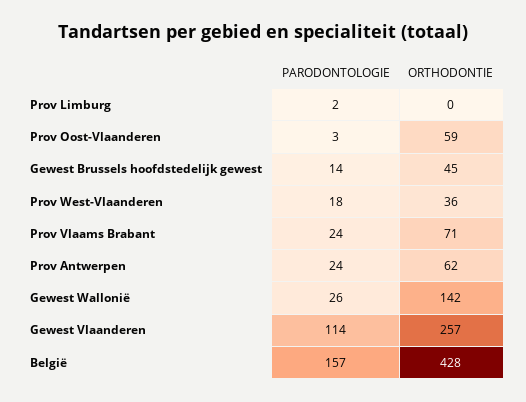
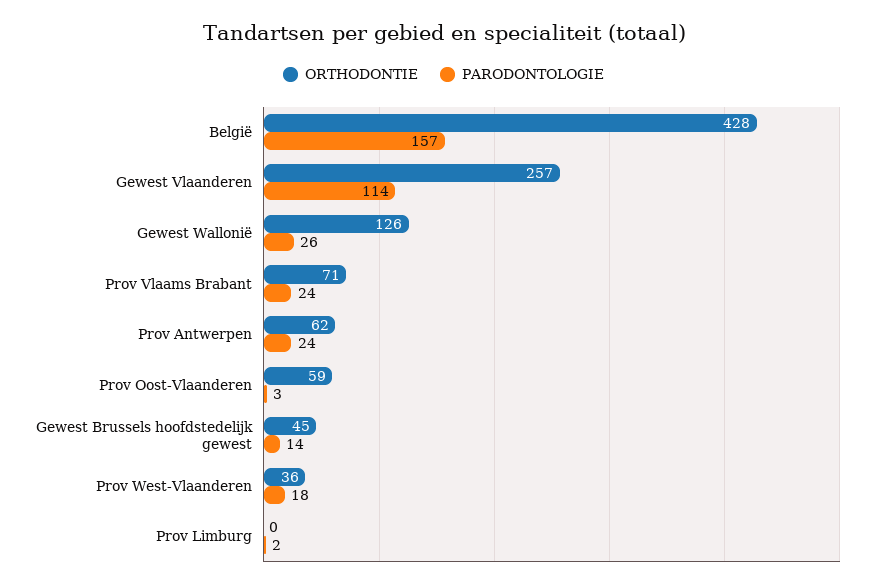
  {
    "PARODONTOLOGIE": {
      "Prov Limburg": 2,
      "Prov Oost-Vlaanderen": 3,
      "Gewest Brussels hoofdstedelijk gewest": 14,
      "Prov West-Vlaanderen": 18,
      "Prov Vlaams Brabant": 24,
      "Prov Antwerpen": 24,
      "Gewest Wallonië": 26,
      "Gewest Vlaanderen": 114,
      "België": 157
    },
    "ORTHODONTIE": {
      "Prov Limburg": 0,
      "Prov Oost-Vlaanderen": 59,
      "Gewest Brussels hoofdstedelijk gewest": 45,
      "Prov West-Vlaanderen": 36,
      "Prov Vlaams Brabant": 71,
      "Prov Antwerpen": 62,
-     "Gewest Wallonië": 142,
+     "Gewest Wallonië": 126,
      "Gewest Vlaanderen": 257,
      "België": 428
    }
  }

